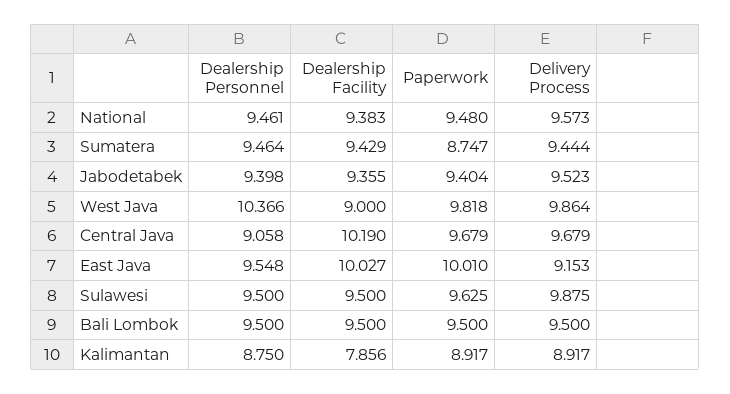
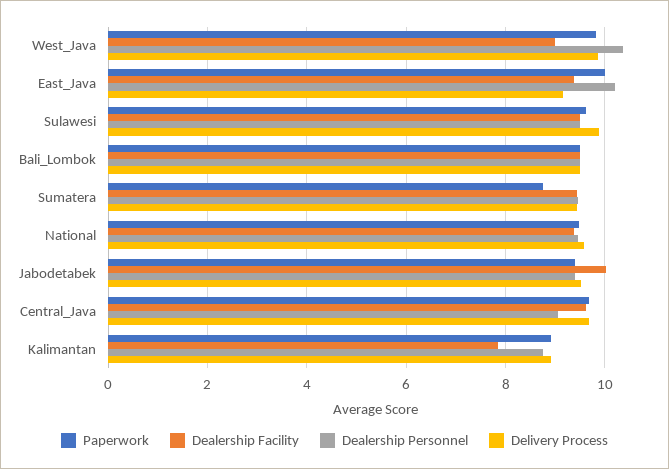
  {
    "Dealership Personnel": {
      "National": 9.461,
      "Sumatera": 9.464,
      "Jabodetabek": 9.398,
      "West Java": 10.366,
      "Central Java": 9.058,
-     "East Java": 9.548,
+     "East Java": 10.2,
      "Sulawesi": 9.5,
      "Bali Lombok": 9.5,
      "Kalimantan": 8.75
    },
    "Dealership Facility": {
      "National": 9.383,
      "Sumatera": 9.429,
-     "Jabodetabek": 9.355,
+     "Jabodetabek": 10,
      "West Java": 9,
-     "Central Java": 10.19,
+     "Central Java": 9.6,
-     "East Java": 10.027,
+     "East Java": 9.4,
      "Sulawesi": 9.5,
      "Bali Lombok": 9.5,
      "Kalimantan": 7.856
    },
    "Paperwork": {
      "National": 9.48,
      "Sumatera": 8.747,
      "Jabodetabek": 9.404,
      "West Java": 9.818,
      "Central Java": 9.679,
      "East Java": 10.01,
      "Sulawesi": 9.625,
      "Bali Lombok": 9.5,
      "Kalimantan": 8.917
    },
    "Delivery Process": {
      "National": 9.573,
      "Sumatera": 9.444,
      "Jabodetabek": 9.523,
      "West Java": 9.864,
      "Central Java": 9.679,
      "East Java": 9.153,
      "Sulawesi": 9.875,
      "Bali Lombok": 9.5,
      "Kalimantan": 8.917
    }
  }

